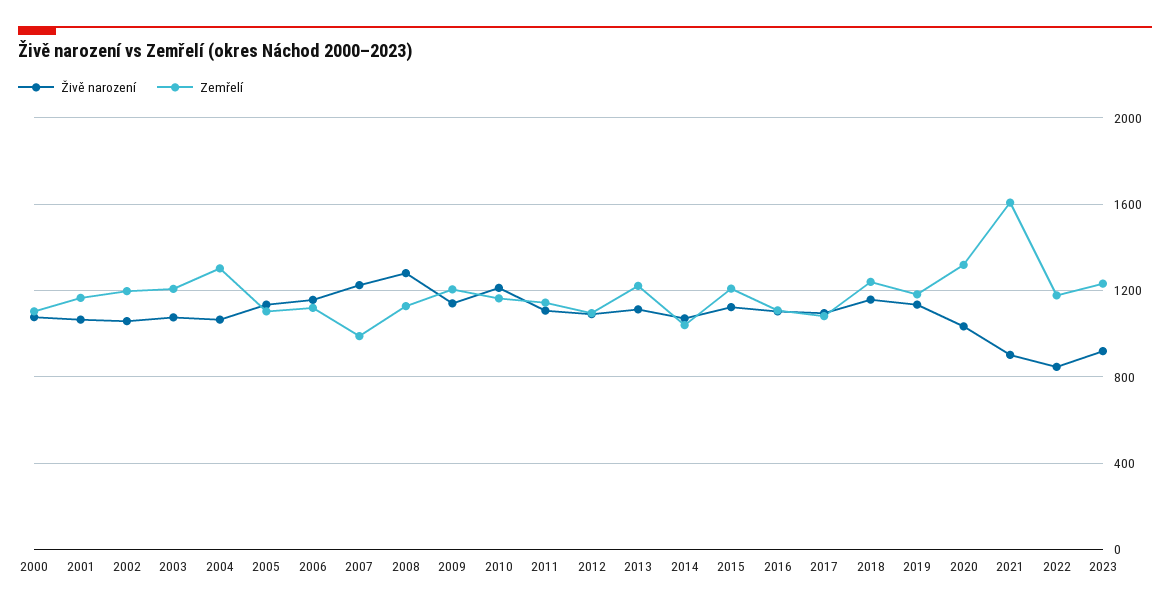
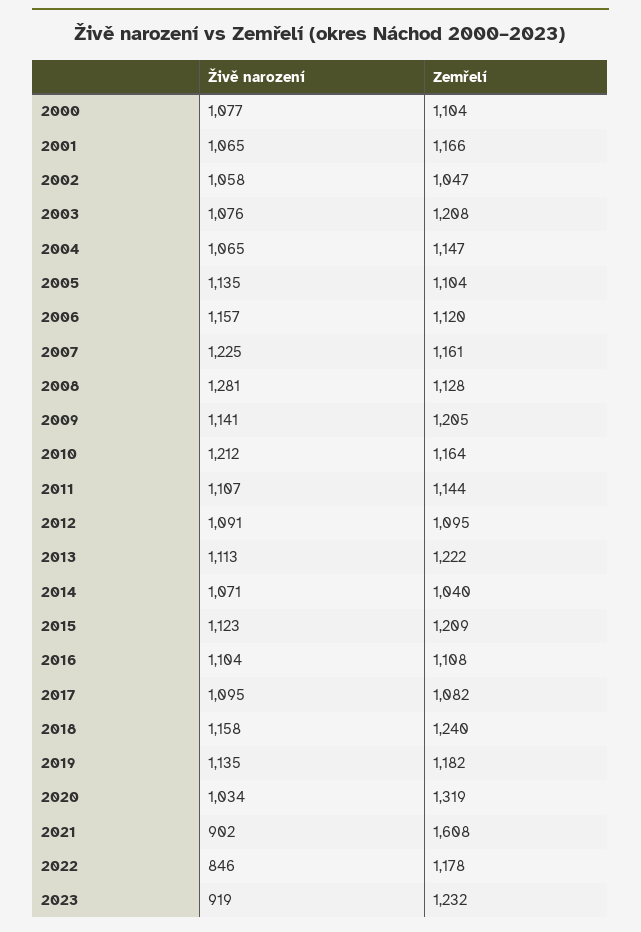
  {
    "Živě narození": {
      "2000": 1077,
      "2001": 1065,
      "2002": 1058,
      "2003": 1076,
      "2004": 1065,
      "2005": 1135,
      "2006": 1157,
      "2007": 1225,
      "2008": 1281,
      "2009": 1141,
      "2010": 1212,
      "2011": 1107,
      "2012": 1091,
      "2013": 1113,
      "2014": 1071,
      "2015": 1123,
      "2016": 1104,
      "2017": 1095,
      "2018": 1158,
      "2019": 1135,
      "2020": 1034,
      "2021": 902,
      "2022": 846,
      "2023": 919
    },
    "Zemřelí": {
      "2000": 1104,
      "2001": 1166,
-     "2002": 1200,
+     "2002": 1047,
      "2003": 1208,
-     "2004": 1300,
+     "2004": 1147,
      "2005": 1104,
      "2006": 1120,
-     "2007": 1000,
+     "2007": 1161,
      "2008": 1128,
      "2009": 1205,
      "2010": 1164,
      "2011": 1144,
      "2012": 1095,
      "2013": 1222,
      "2014": 1040,
      "2015": 1209,
      "2016": 1108,
      "2017": 1082,
      "2018": 1240,
      "2019": 1182,
      "2020": 1319,
      "2021": 1608,
      "2022": 1178,
      "2023": 1232
    }
  }

